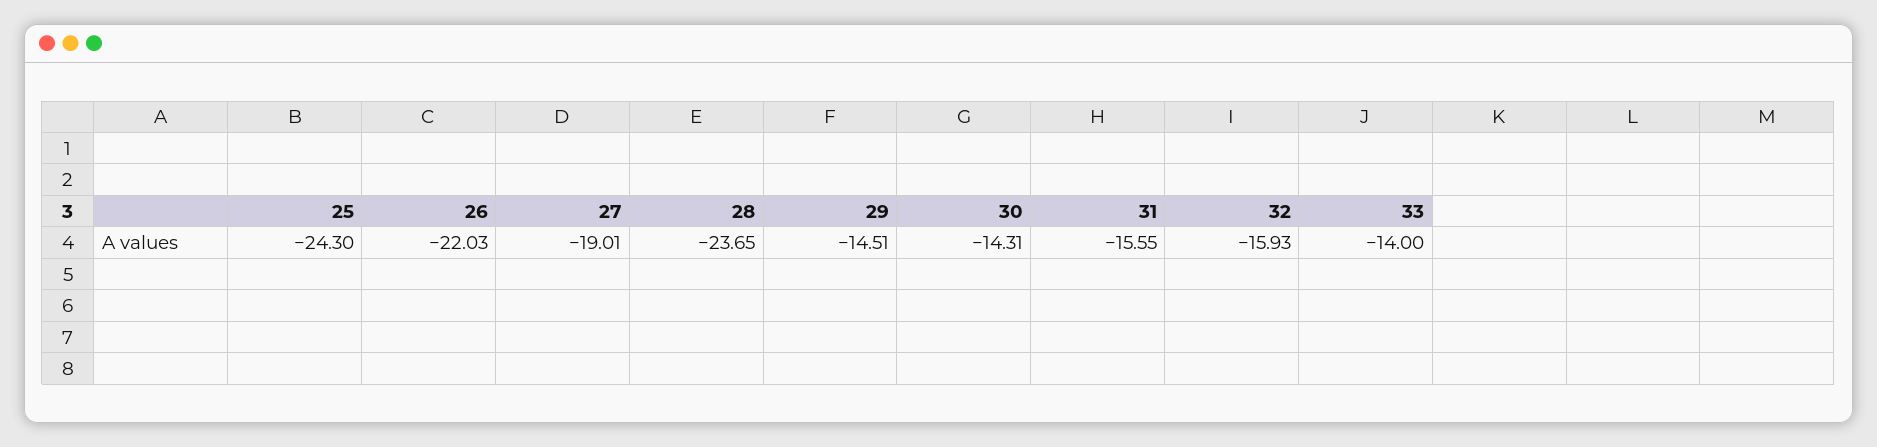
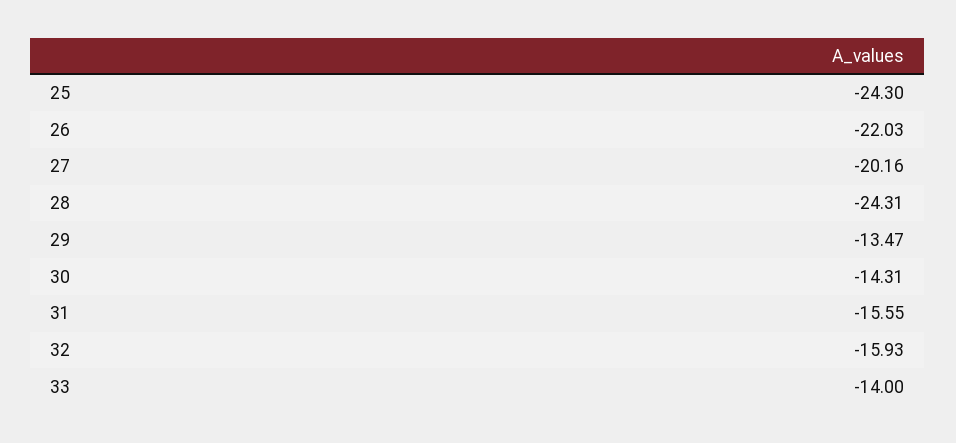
  {
    "25": -24.3,
    "26": -22.03,
-   "27": -19.01,
+   "27": -20.16,
-   "28": -23.65,
+   "28": -24.31,
-   "29": -14.51,
+   "29": -13.47,
    "30": -14.31,
    "31": -15.55,
    "32": -15.93,
    "33": -14
  }

